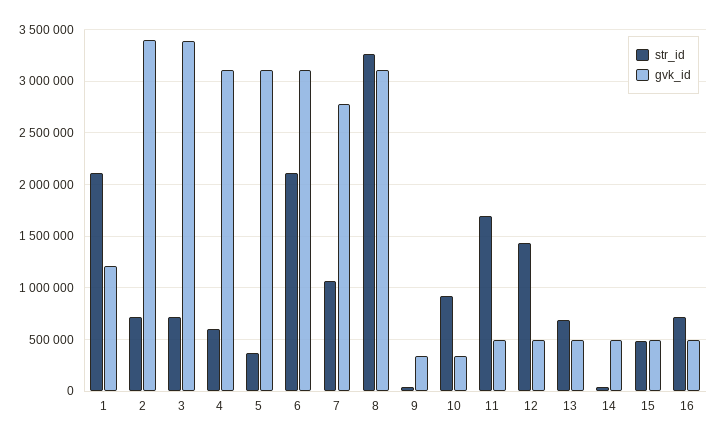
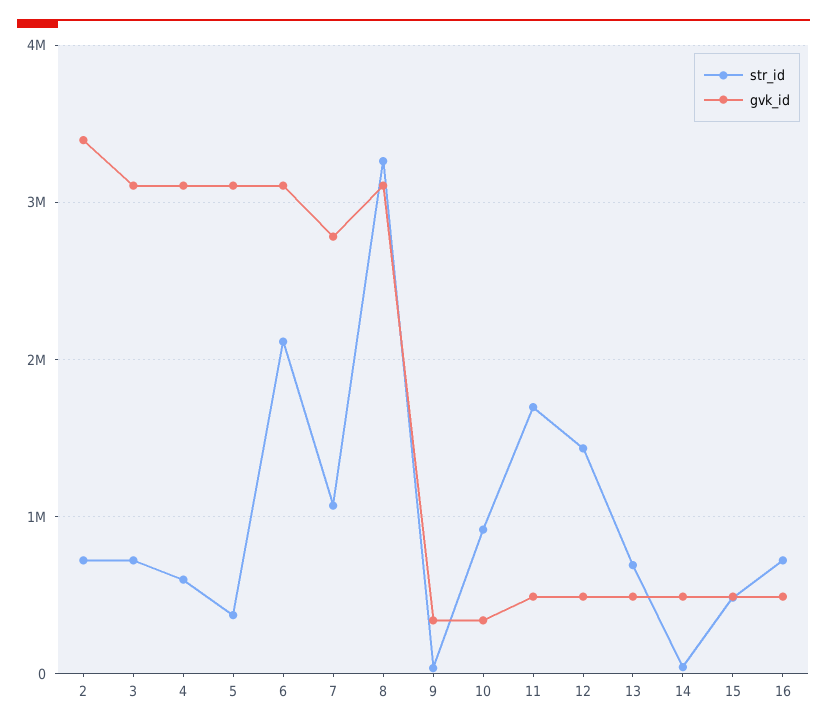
  {
    "str_id": {
-     "1": 2100000,
      "2": 700000,
      "3": 700000,
      "4": 600000,
      "5": 400000,
      "6": 2100000,
      "7": 1100000,
      "8": 3300000,
      "9": 0,
      "10": 900000,
      "11": 1700000,
      "12": 1400000,
      "13": 700000,
      "14": 0,
      "15": 500000,
      "16": 700000
    },
    "gvk_id": {
-     "1": 1200000,
      "2": 3400000,
-     "3": 3400000,
+     "3": 3100000,
      "4": 3100000,
      "5": 3100000,
      "6": 3100000,
      "7": 2800000,
      "8": 3100000,
      "9": 300000,
      "10": 300000,
      "11": 500000,
      "12": 500000,
      "13": 500000,
      "14": 500000,
      "15": 500000,
      "16": 500000
    }
  }

